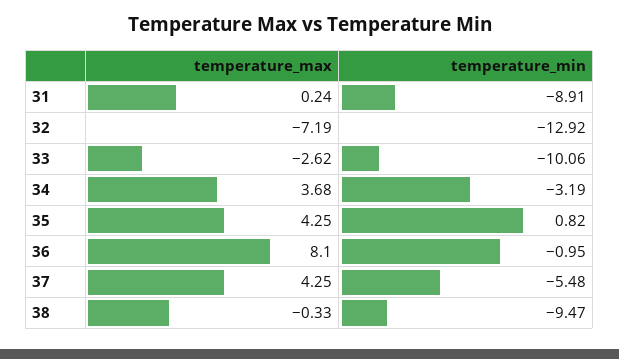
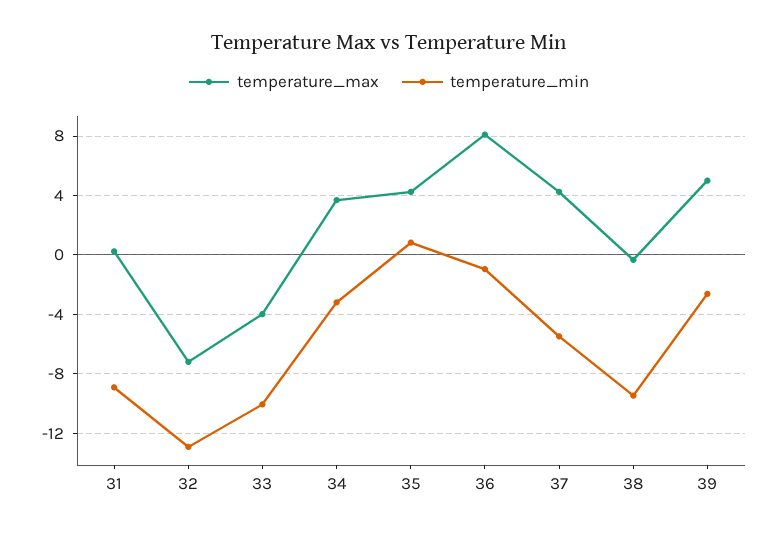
  {
    "temperature_max": {
      "31": 0.24,
      "32": -7.19,
-     "33": -2.62,
+     "33": -4,
      "34": 3.68,
      "35": 4.25,
      "36": 8.1,
      "37": 4.25,
-     "38": -0.33
+     "38": -0.33,
+     "39": 5
    },
    "temperature_min": {
      "31": -8.91,
      "32": -12.92,
      "33": -10.06,
      "34": -3.19,
      "35": 0.82,
      "36": -0.95,
      "37": -5.48,
-     "38": -9.47
+     "38": -9.47,
+     "39": -2.5
    }
  }

